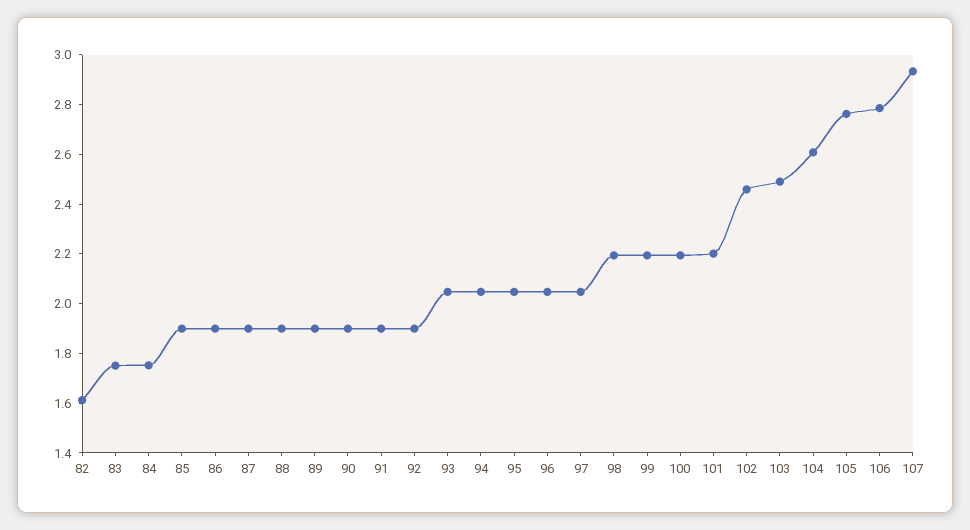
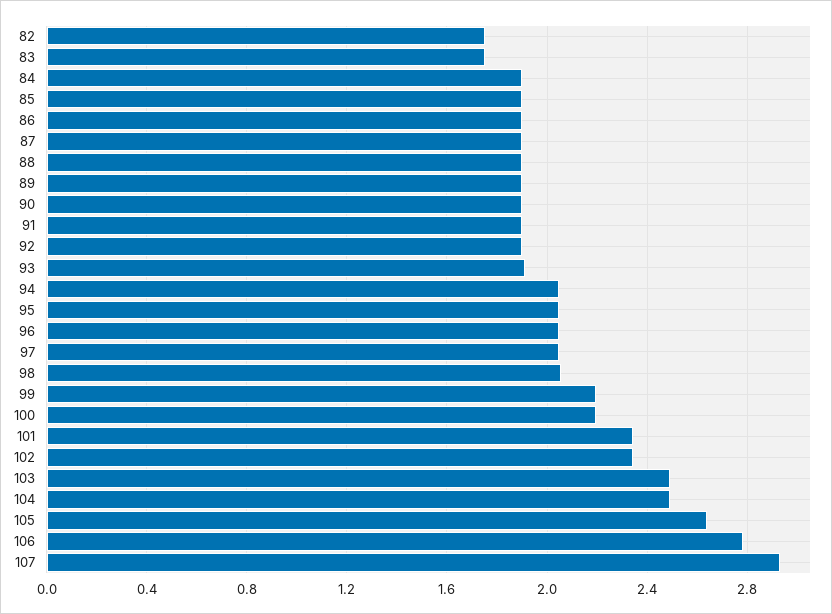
  {
-   "82": 1.6,
+   "82": 1.75,
    "83": 1.75,
-   "84": 1.75,
+   "84": 1.9,
    "85": 1.9,
    "86": 1.9,
    "87": 1.9,
    "88": 1.9,
    "89": 1.9,
    "90": 1.9,
    "91": 1.9,
    "92": 1.9,
-   "93": 2.05,
+   "93": 1.9,
    "94": 2.05,
    "95": 2.05,
    "96": 2.05,
    "97": 2.05,
-   "98": 2.2,
+   "98": 2.05,
    "99": 2.2,
    "100": 2.2,
-   "101": 2.2,
+   "101": 2.35,
-   "102": 2.45,
+   "102": 2.35,
    "103": 2.5,
-   "104": 2.6,
+   "104": 2.5,
-   "105": 2.75,
+   "105": 2.65,
    "106": 2.8,
    "107": 2.95
  }

